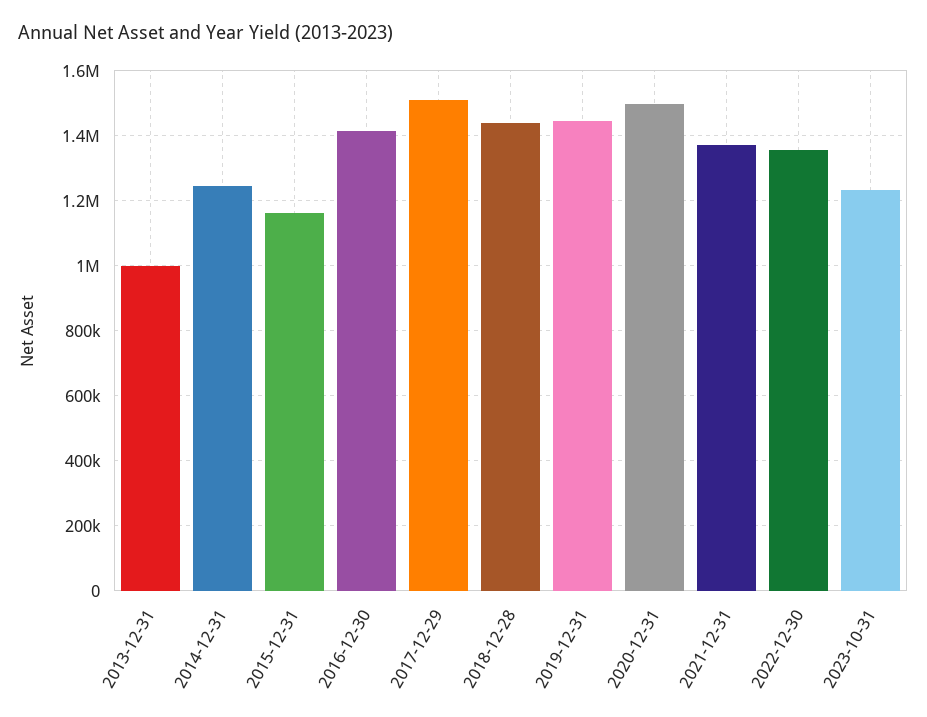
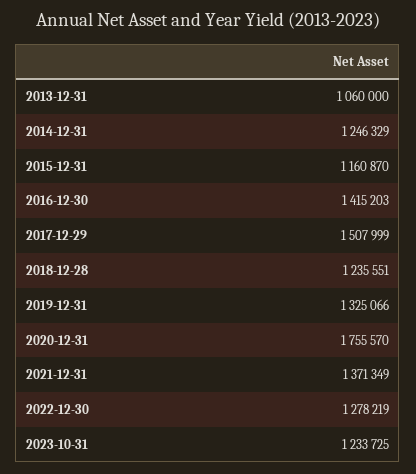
  {
-   "2013-12-31": 1000000,
+   "2013-12-31": 1060000,
    "2014-12-31": 1246329,
    "2015-12-31": 1160870,
    "2016-12-30": 1415203,
    "2017-12-29": 1507999,
-   "2018-12-28": 1440000,
+   "2018-12-28": 1235551,
-   "2019-12-31": 1440000,
+   "2019-12-31": 1325066,
-   "2020-12-31": 1500000,
+   "2020-12-31": 1755570,
    "2021-12-31": 1371349,
-   "2022-12-30": 1360000,
+   "2022-12-30": 1278219,
    "2023-10-31": 1233725
  }

